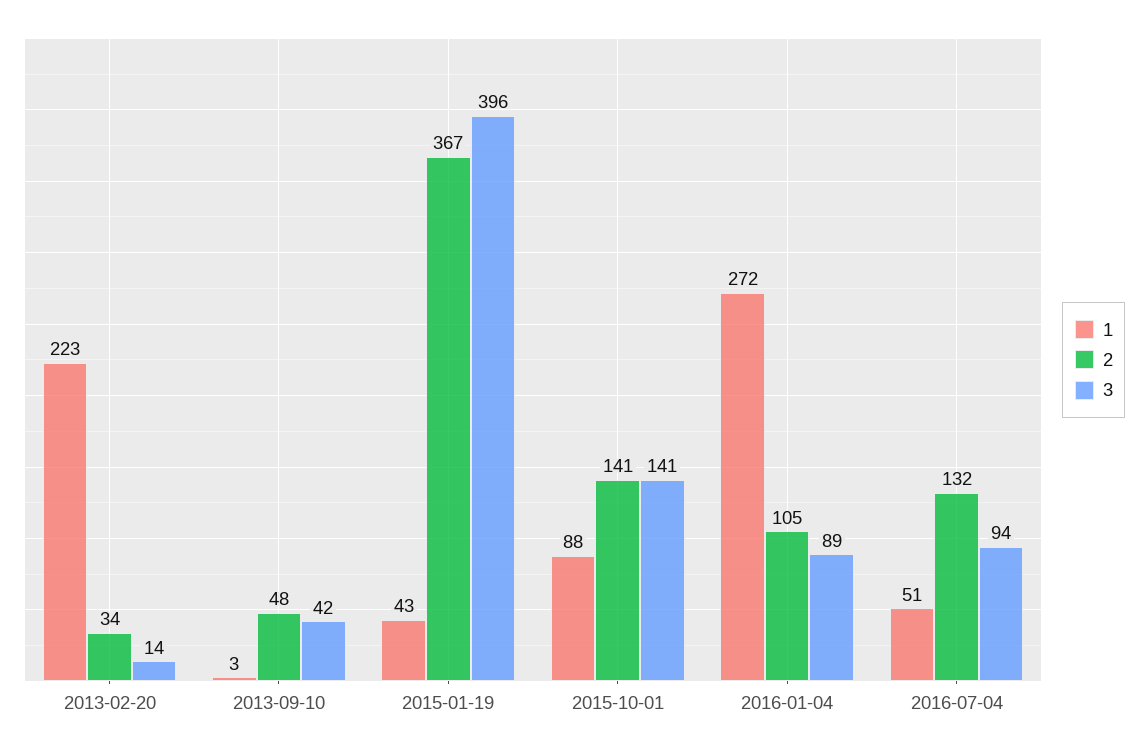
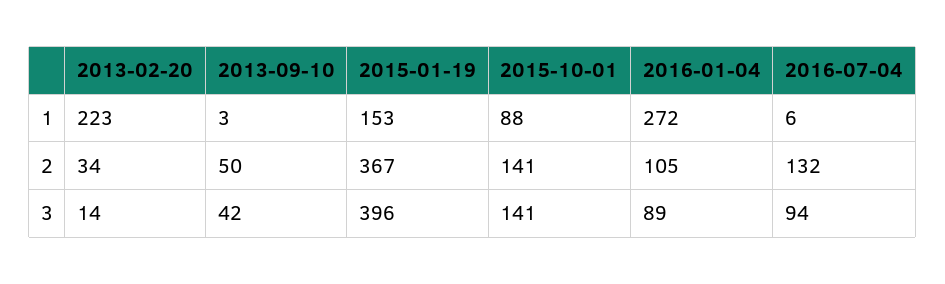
  {
    "1": {
      "2013-02-20": 223,
      "2013-09-10": 3,
-     "2015-01-19": 43,
+     "2015-01-19": 153,
      "2015-10-01": 88,
      "2016-01-04": 272,
-     "2016-07-04": 51
+     "2016-07-04": 6
    },
    "2": {
      "2013-02-20": 34,
-     "2013-09-10": 48,
+     "2013-09-10": 50,
      "2015-01-19": 367,
      "2015-10-01": 141,
      "2016-01-04": 105,
      "2016-07-04": 132
    },
    "3": {
      "2013-02-20": 14,
      "2013-09-10": 42,
      "2015-01-19": 396,
      "2015-10-01": 141,
      "2016-01-04": 89,
      "2016-07-04": 94
    }
  }

